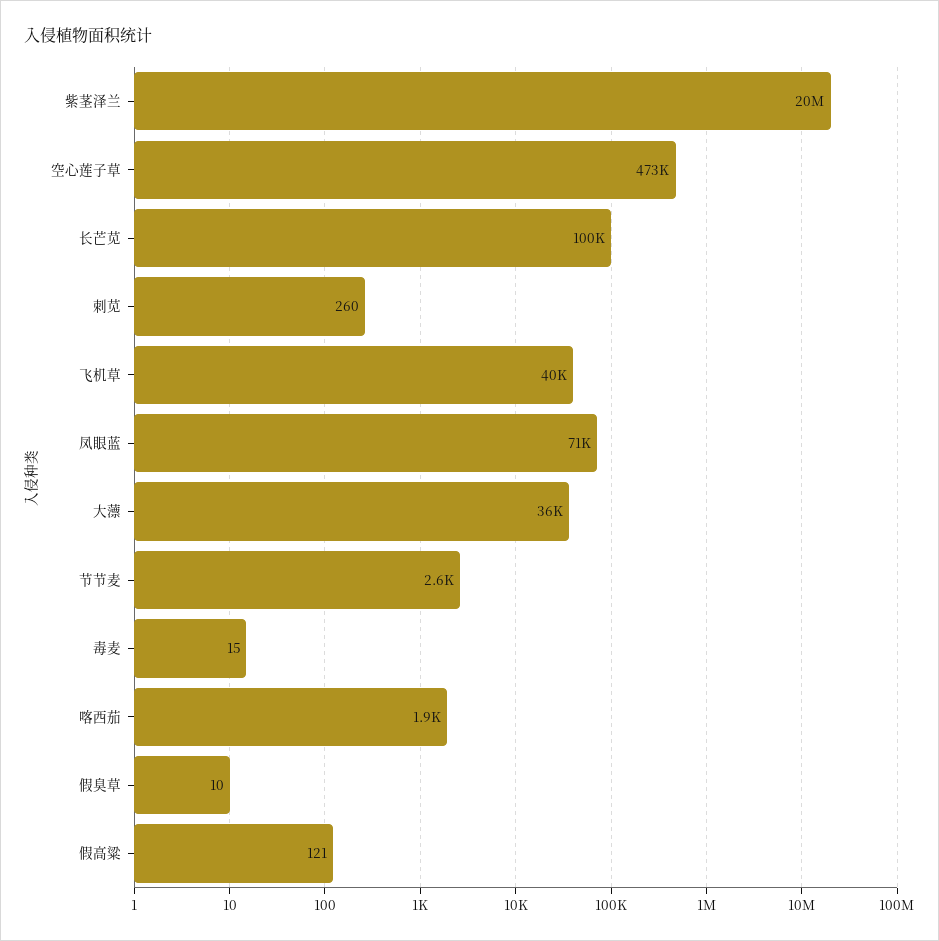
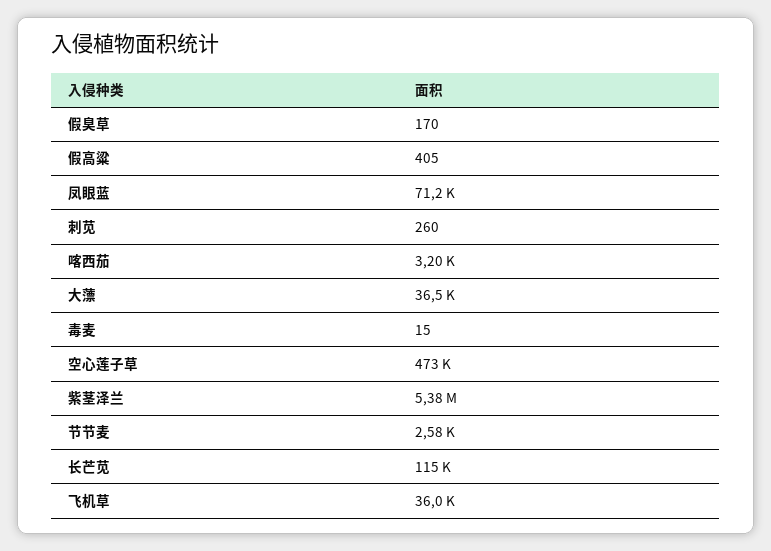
  {
-   "紫茎泽兰": 20000000,
+   "紫茎泽兰": 5380000,
    "空心莲子草": 473000,
-   "长芒苋": 100000,
+   "长芒苋": 115000,
    "刺苋": 260,
-   "飞机草": 40000,
+   "飞机草": 36000,
    "凤眼蓝": 71200,
    "大薸": 36500,
    "节节麦": 2580,
    "毒麦": 15,
-   "喀西茄": 1900,
+   "喀西茄": 3200,
-   "假臭草": 10,
+   "假臭草": 170,
-   "假高粱": 121
+   "假高粱": 405
  }

